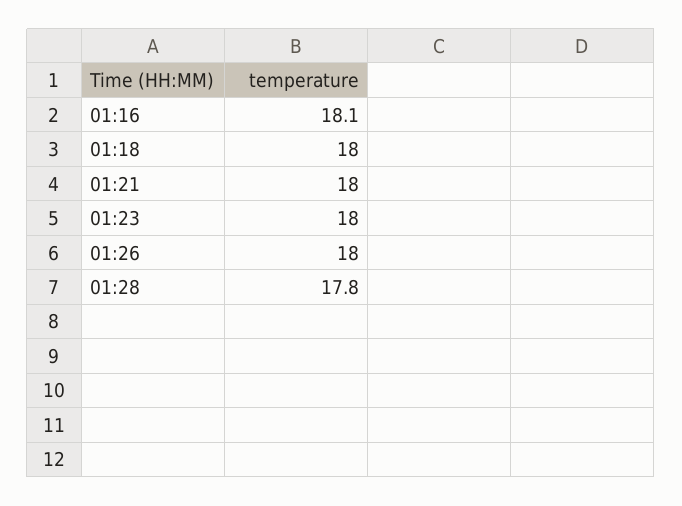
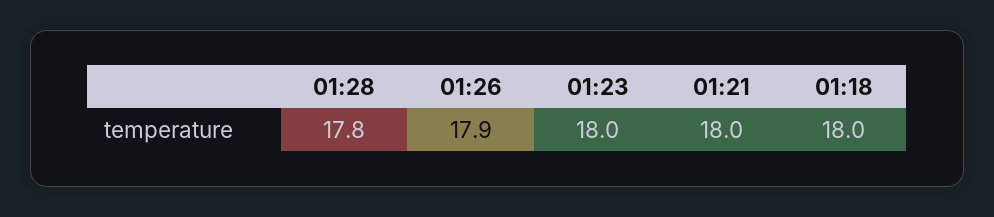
  {
-   "01:16": 18.1,
    "01:18": 18,
    "01:21": 18,
    "01:23": 18,
-   "01:26": 18,
+   "01:26": 17.9,
    "01:28": 17.8
  }

